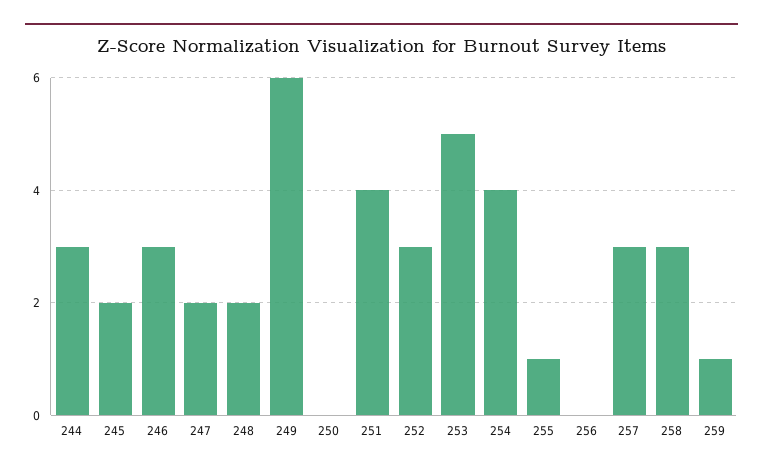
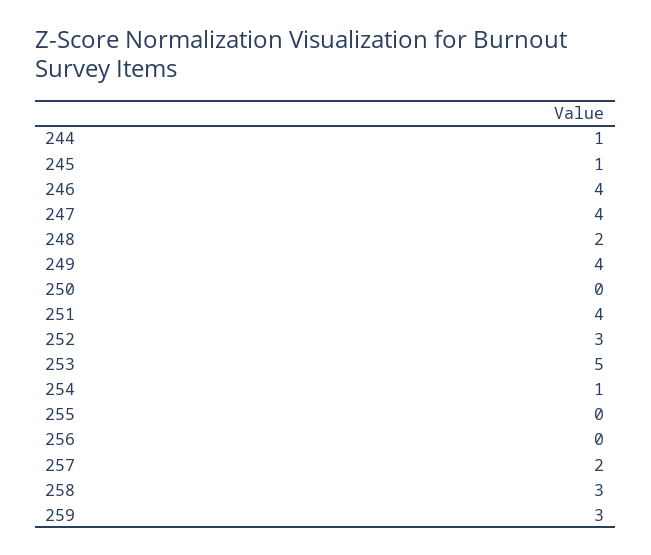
  {
-   "244": 3,
+   "244": 1,
-   "245": 2,
+   "245": 1,
-   "246": 3,
+   "246": 4,
-   "247": 2,
+   "247": 4,
    "248": 2,
-   "249": 6,
+   "249": 4,
    "250": 0,
    "251": 4,
    "252": 3,
    "253": 5,
-   "254": 4,
+   "254": 1,
-   "255": 1,
+   "255": 0,
    "256": 0,
-   "257": 3,
+   "257": 2,
    "258": 3,
-   "259": 1
+   "259": 3
  }

